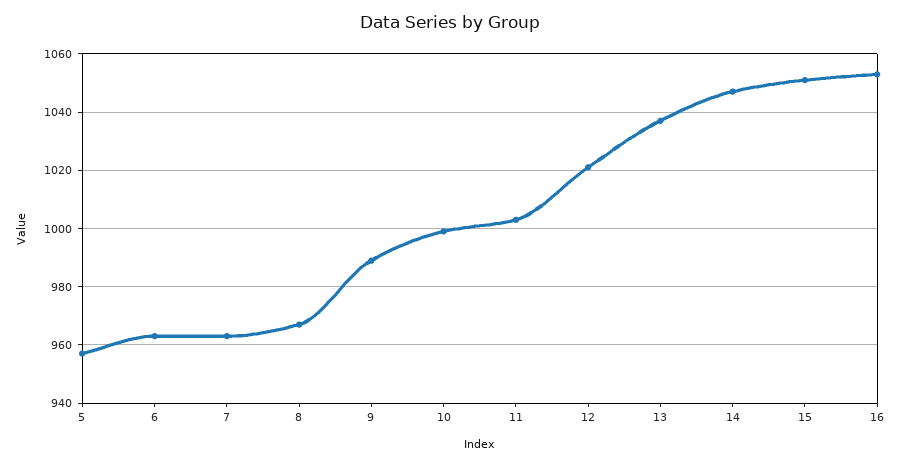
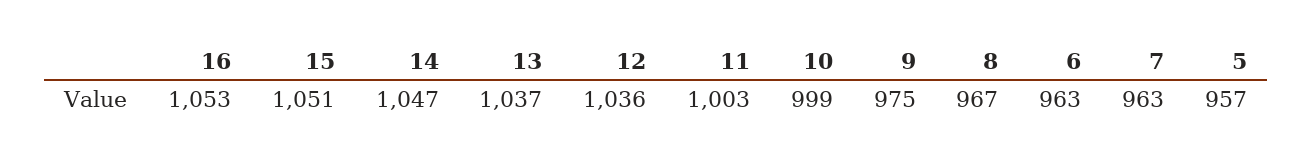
  {
    "5": 957,
    "6": 963,
    "7": 963,
    "8": 967,
-   "9": 990,
+   "9": 975,
    "10": 999,
    "11": 1003,
-   "12": 1020,
+   "12": 1036,
    "13": 1037,
    "14": 1047,
    "15": 1051,
    "16": 1053
  }

